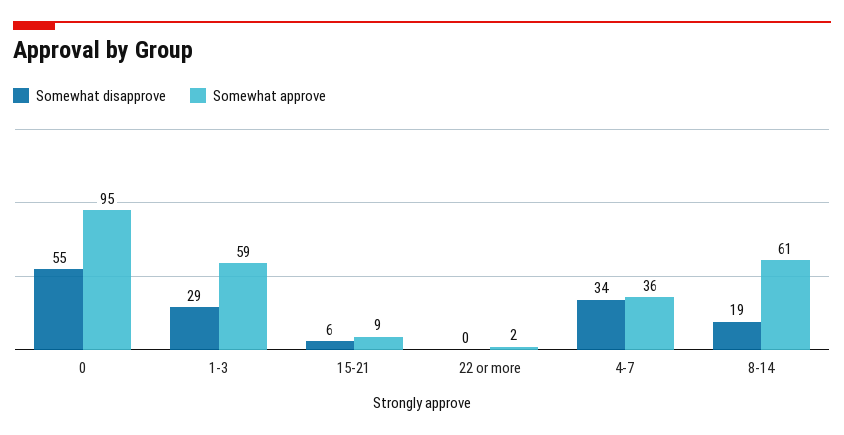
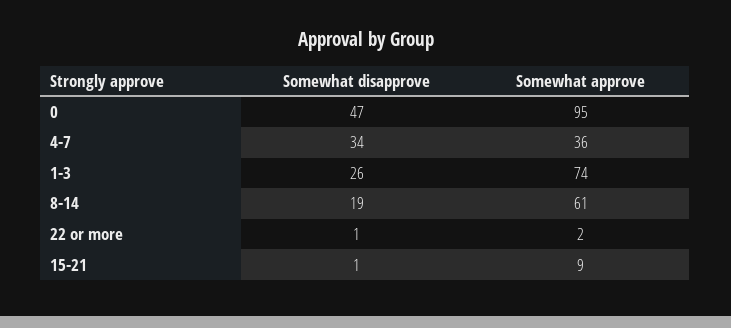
  {
    "Somewhat disapprove": {
-     "0": 55,
+     "0": 47,
-     "1-3": 29,
+     "1-3": 26,
-     "15-21": 6,
+     "15-21": 1,
-     "22 or more": 0,
+     "22 or more": 1,
      "4-7": 34,
      "8-14": 19
    },
    "Somewhat approve": {
      "0": 95,
-     "1-3": 59,
+     "1-3": 74,
      "15-21": 9,
      "22 or more": 2,
      "4-7": 36,
      "8-14": 61
    }
  }

